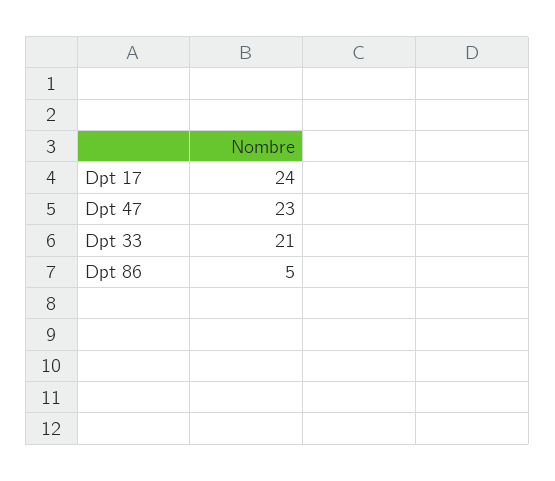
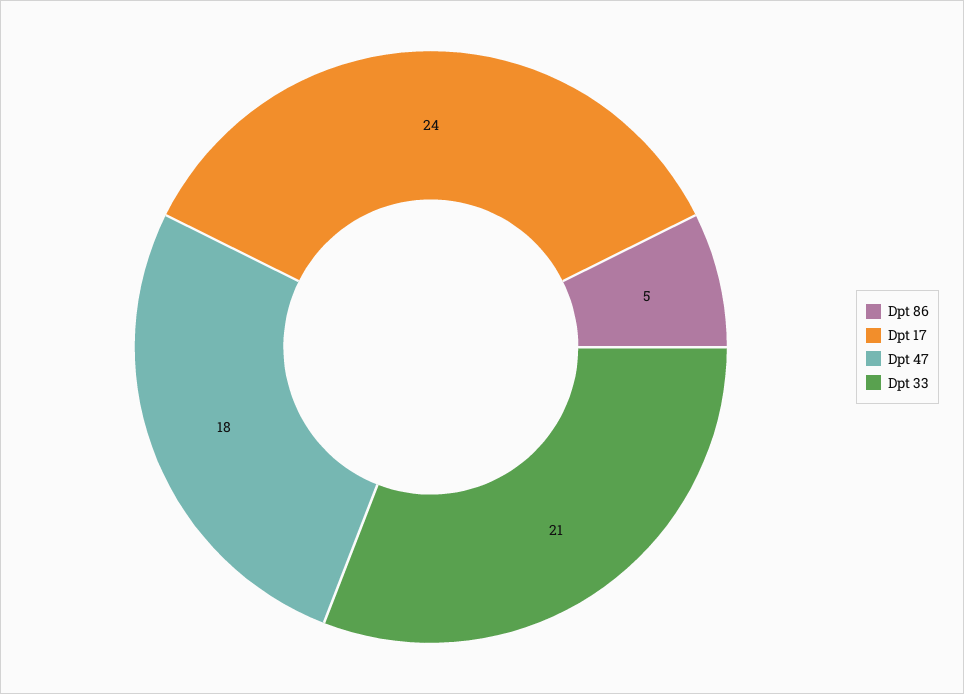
  {
    "Dpt 17": 24,
-   "Dpt 47": 23,
+   "Dpt 47": 18,
    "Dpt 33": 21,
    "Dpt 86": 5
  }

